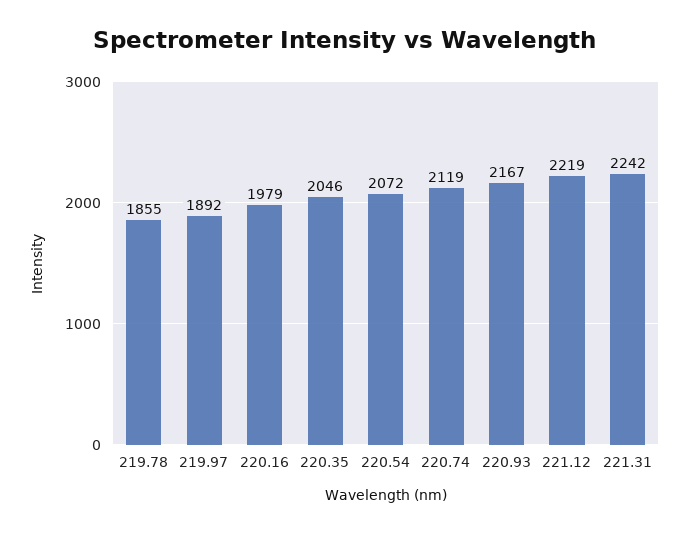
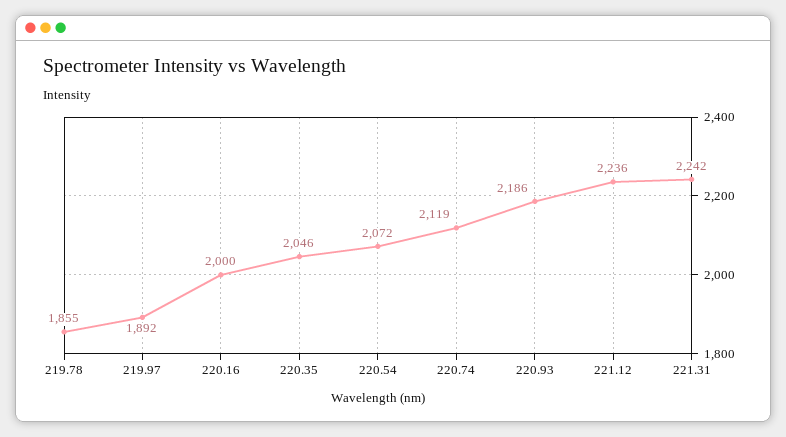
  {
    "219.78": 1855,
    "219.97": 1892,
-   "220.16": 1979,
+   "220.16": 2000,
    "220.35": 2046,
    "220.54": 2072,
    "220.74": 2119,
-   "220.93": 2167,
+   "220.93": 2186,
-   "221.12": 2219,
+   "221.12": 2236,
    "221.31": 2242
  }

